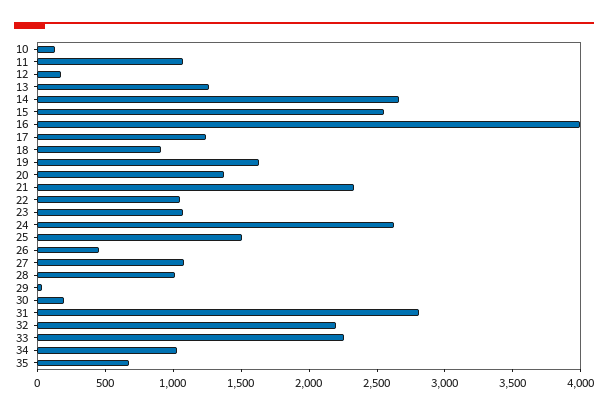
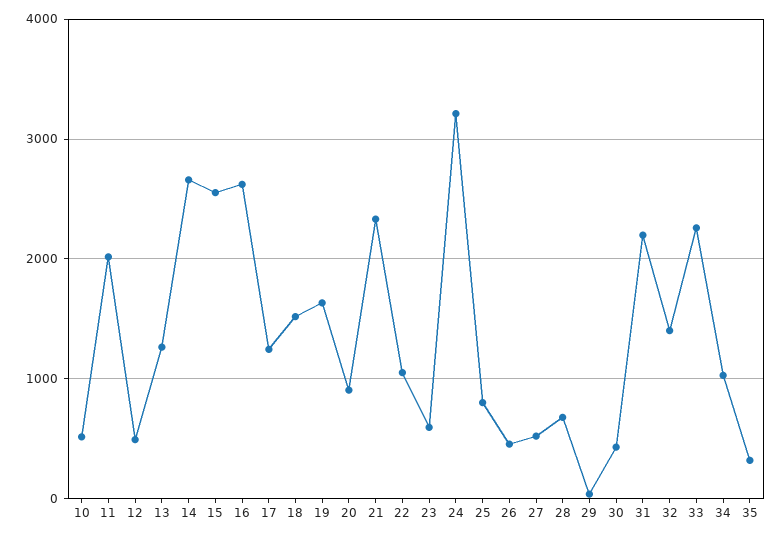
  {
-   "10": 100,
+   "10": 500,
-   "11": 1100,
+   "11": 2000,
-   "12": 200,
+   "12": 500,
    "13": 1300,
    "14": 2700,
    "15": 2600,
-   "16": 4000,
+   "16": 2600,
    "17": 1200,
-   "18": 900,
+   "18": 1500,
    "19": 1600,
-   "20": 1400,
+   "20": 900,
    "21": 2300,
    "22": 1100,
-   "23": 1100,
+   "23": 600,
-   "24": 2600,
+   "24": 3200,
-   "25": 1500,
+   "25": 800,
    "26": 500,
-   "27": 1100,
+   "27": 500,
-   "28": 1000,
+   "28": 700,
    "29": 0,
-   "30": 200,
+   "30": 400,
-   "31": 2800,
+   "31": 2200,
-   "32": 2200,
+   "32": 1400,
    "33": 2300,
    "34": 1000,
-   "35": 700
+   "35": 300
  }

